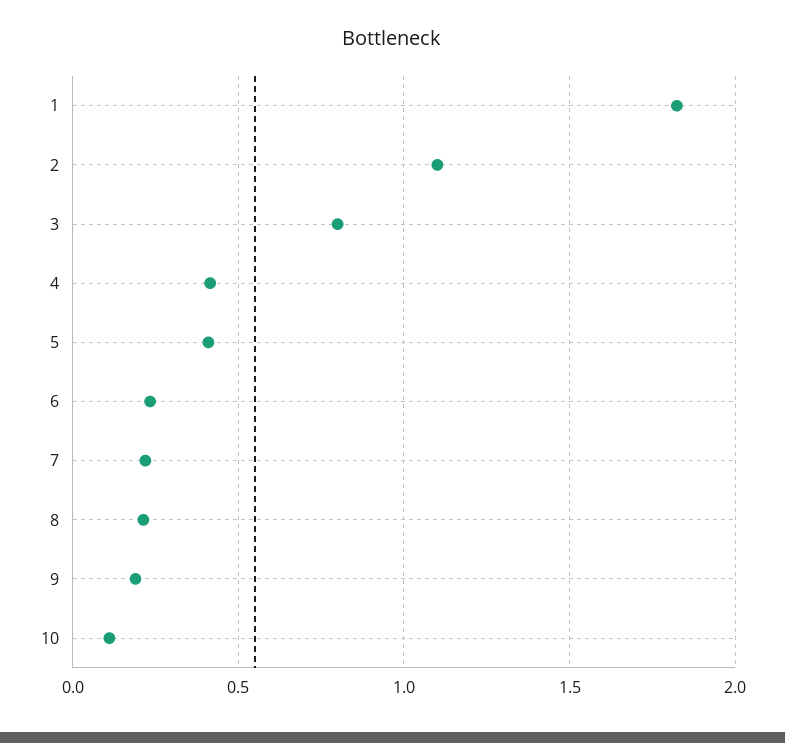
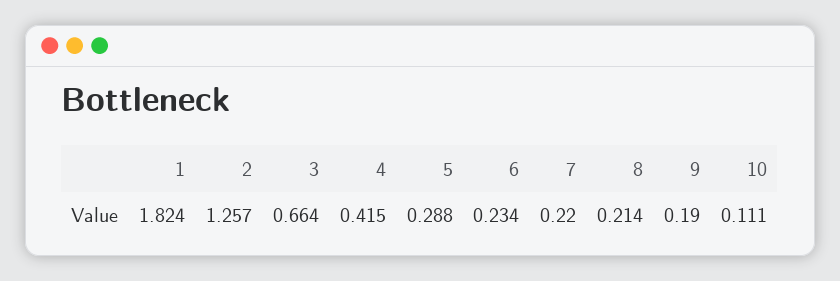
  {
    "1": 1.824,
-   "2": 1.1,
+   "2": 1.257,
-   "3": 0.8,
+   "3": 0.664,
    "4": 0.415,
-   "5": 0.4,
+   "5": 0.288,
    "6": 0.234,
    "7": 0.22,
    "8": 0.214,
    "9": 0.19,
    "10": 0.111
  }

